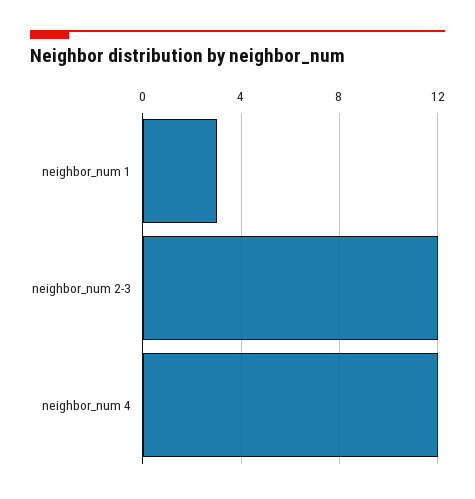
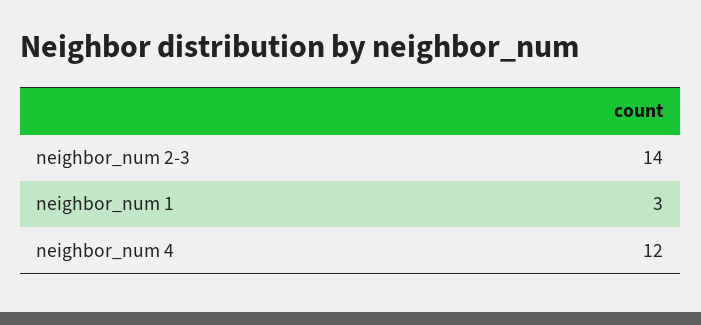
  {
    "neighbor_num 1": 3,
-   "neighbor_num 2-3": 12,
+   "neighbor_num 2-3": 14,
    "neighbor_num 4": 12
  }

